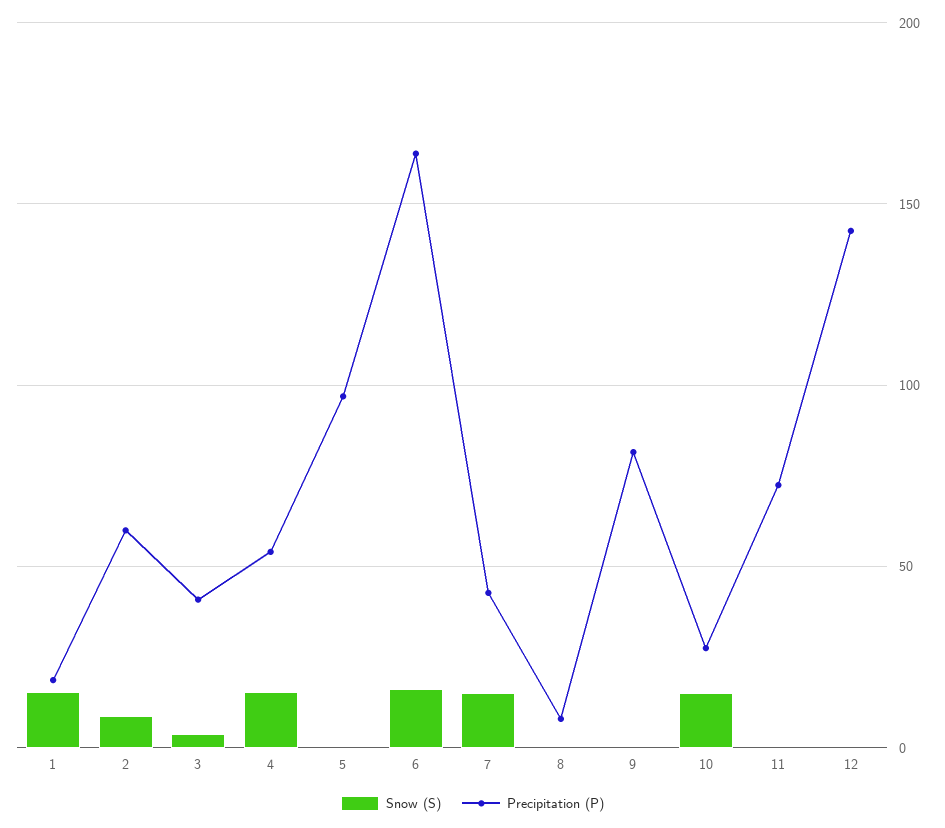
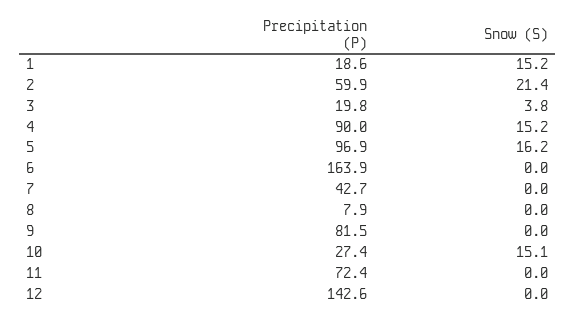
  {
    "Snow (S)": {
      "1": 15.2,
-     "2": 10,
+     "2": 21.4,
      "3": 3.8,
      "4": 15.2,
-     "5": 0,
+     "5": 16.2,
-     "6": 15,
+     "6": 0,
-     "7": 15,
+     "7": 0,
      "8": 0,
      "9": 0,
      "10": 15.1,
      "11": 0,
      "12": 0
    },
    "Precipitation (P)": {
      "1": 18.6,
      "2": 59.9,
-     "3": 40,
+     "3": 19.8,
-     "4": 55,
+     "4": 90,
      "5": 96.9,
      "6": 163.9,
      "7": 42.7,
      "8": 7.9,
      "9": 81.5,
      "10": 27.4,
      "11": 72.4,
      "12": 142.6
    }
  }

